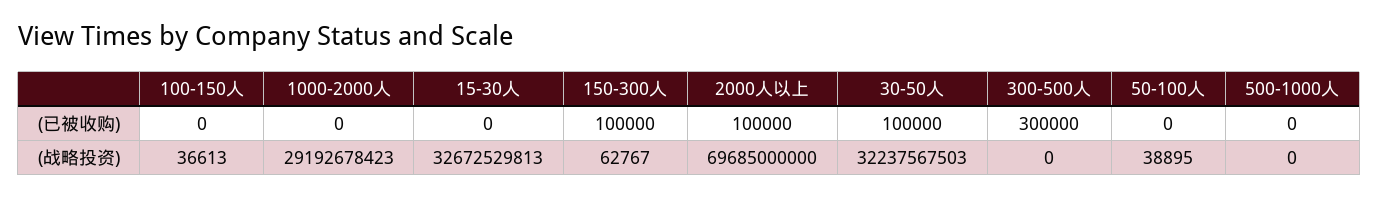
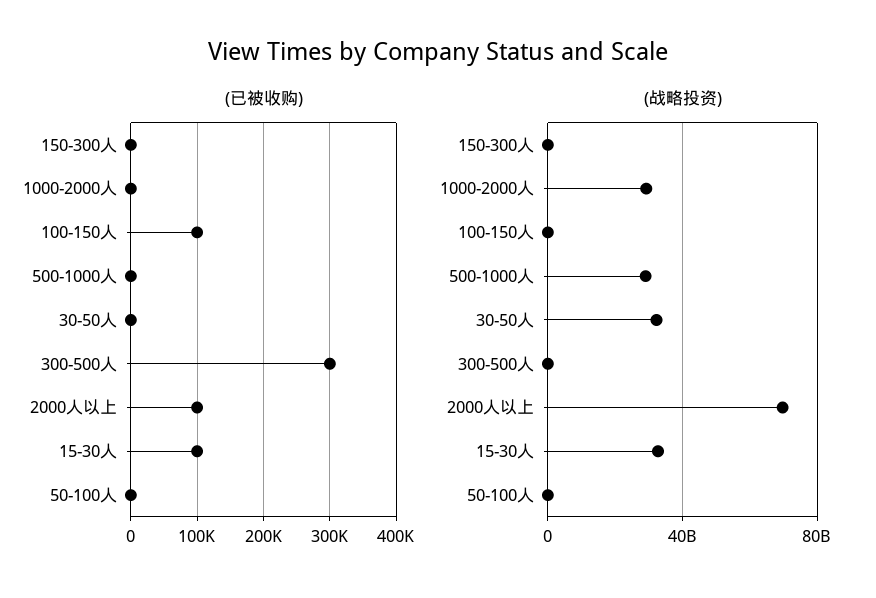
  {
    "(已被收购)": {
-     "100-150人": 0,
+     "100-150人": 100000,
      "1000-2000人": 0,
-     "15-30人": 0,
+     "15-30人": 100000,
-     "150-300人": 100000,
+     "150-300人": 0,
      "2000人以上": 100000,
-     "30-50人": 100000,
+     "30-50人": 0,
      "300-500人": 300000,
      "50-100人": 0,
      "500-1000人": 0
    },
    "(战略投资)": {
      "100-150人": 36613,
      "1000-2000人": 29192678423,
      "15-30人": 32672529813,
      "150-300人": 62767,
      "2000人以上": 69685000000,
      "30-50人": 32237567503,
      "300-500人": 0,
      "50-100人": 38895,
-     "500-1000人": 0
+     "500-1000人": 30000000000
    }
  }

